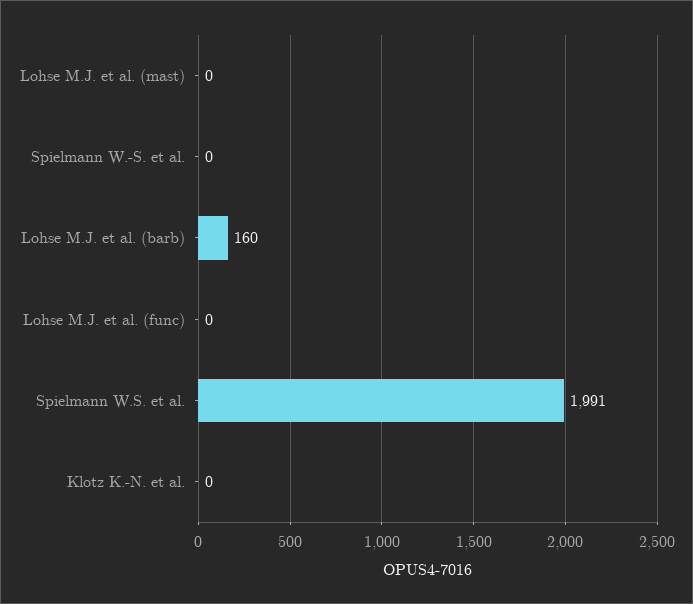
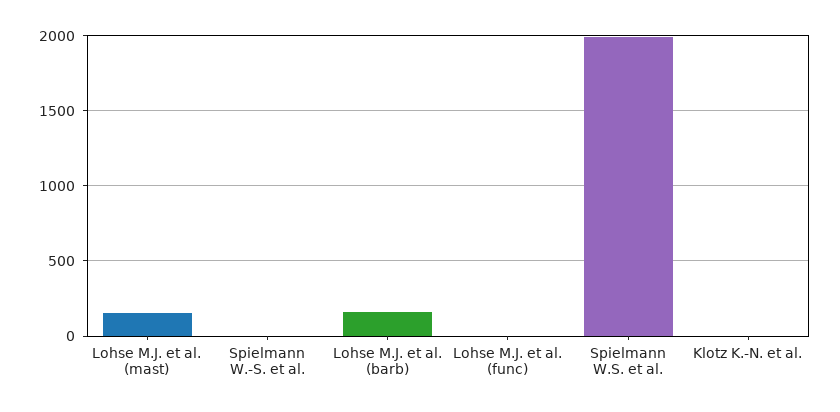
  {
-   "Lohse M.J. et al. (mast)": 0,
+   "Lohse M.J. et al. (mast)": 150,
    "Spielmann W.-S. et al.": 0,
    "Lohse M.J. et al. (barb)": 160,
    "Lohse M.J. et al. (func)": 0,
    "Spielmann W.S. et al.": 1991,
    "Klotz K.-N. et al.": 0
  }

